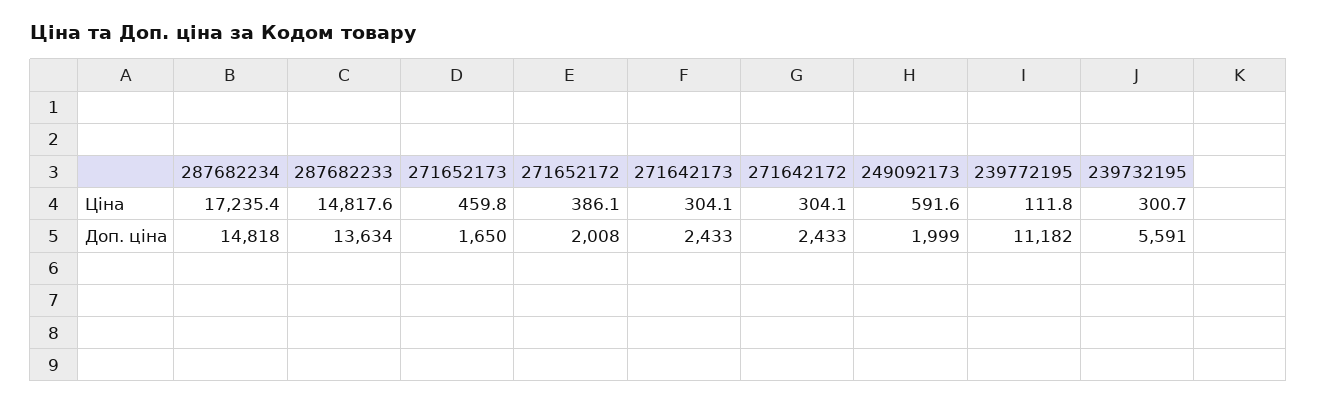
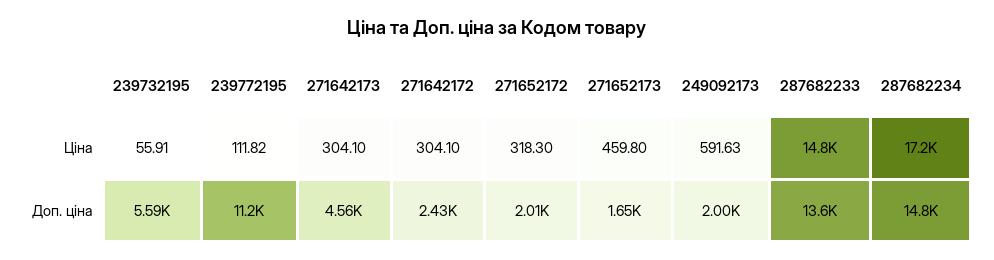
  {
    "287682234": {
      "Ціна": 17235.4,
      "Доп. ціна": 14818
    },
    "287682233": {
      "Ціна": 14817.6,
      "Доп. ціна": 13634
    },
    "271652173": {
      "Ціна": 459.8,
      "Доп. ціна": 1650
    },
    "271652172": {
-     "Ціна": 386.1,
+     "Ціна": 318.3,
      "Доп. ціна": 2008
    },
    "271642173": {
      "Ціна": 304.1,
-     "Доп. ціна": 2433
+     "Доп. ціна": 4560
    },
    "271642172": {
      "Ціна": 304.1,
      "Доп. ціна": 2433
    },
    "249092173": {
      "Ціна": 591.63,
      "Доп. ціна": 1999
    },
    "239772195": {
      "Ціна": 111.82,
      "Доп. ціна": 11182
    },
    "239732195": {
-     "Ціна": 300.7,
+     "Ціна": 55.91,
      "Доп. ціна": 5591
    }
  }

